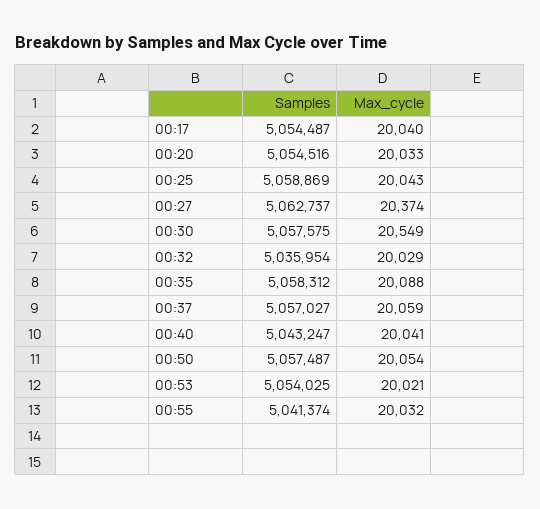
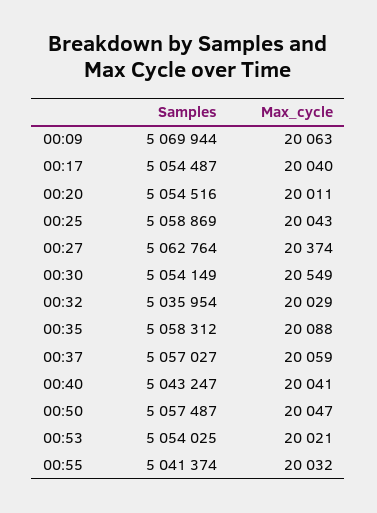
  {
    "Samples": {
      "00:17": 5054487,
      "00:20": 5054516,
      "00:25": 5058869,
-     "00:27": 5062737,
+     "00:27": 5062764,
-     "00:30": 5057575,
+     "00:30": 5054149,
      "00:32": 5035954,
      "00:35": 5058312,
      "00:37": 5057027,
      "00:40": 5043247,
      "00:50": 5057487,
      "00:53": 5054025,
-     "00:55": 5041374
+     "00:55": 5041374,
+     "00:09": 5069944
    },
    "Max_cycle": {
      "00:17": 20040,
-     "00:20": 20033,
+     "00:20": 20011,
      "00:25": 20043,
      "00:27": 20374,
      "00:30": 20549,
      "00:32": 20029,
      "00:35": 20088,
      "00:37": 20059,
      "00:40": 20041,
-     "00:50": 20054,
+     "00:50": 20047,
      "00:53": 20021,
-     "00:55": 20032
+     "00:55": 20032,
+     "00:09": 20063
    }
  }

